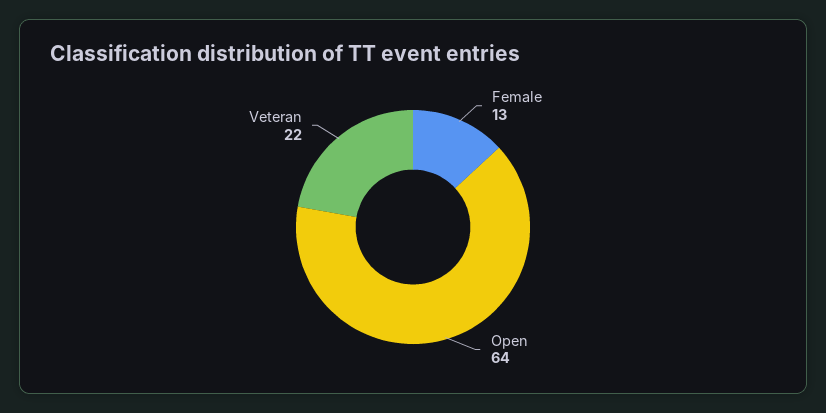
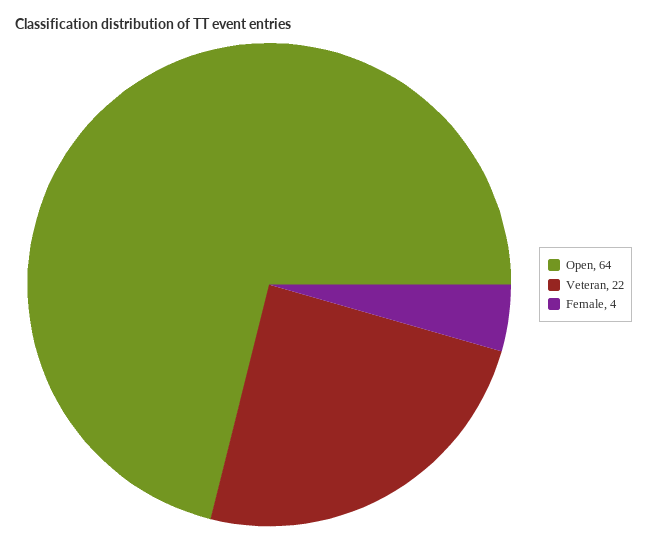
  {
-   "Female": 13,
+   "Female": 4,
    "Open": 64,
    "Veteran": 22
  }

